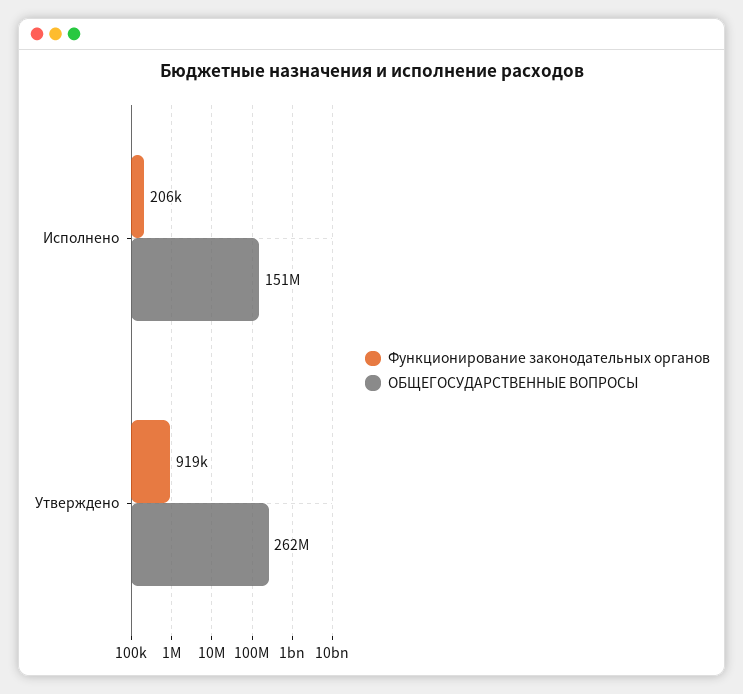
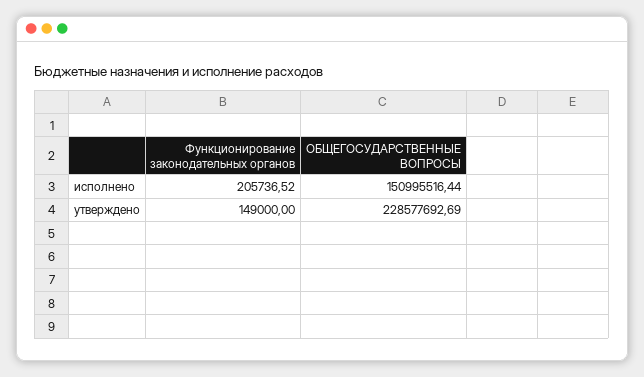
  {
    "Функционирование законодательных органов": {
      "Исполнено": 205736.52,
-     "Утверждено": 919000
+     "Утверждено": 149000
    },
    "ОБЩЕГОСУДАРСТВЕННЫЕ ВОПРОСЫ": {
      "Исполнено": 150995516.44,
-     "Утверждено": 262000000
+     "Утверждено": 228577692.69
    }
  }

